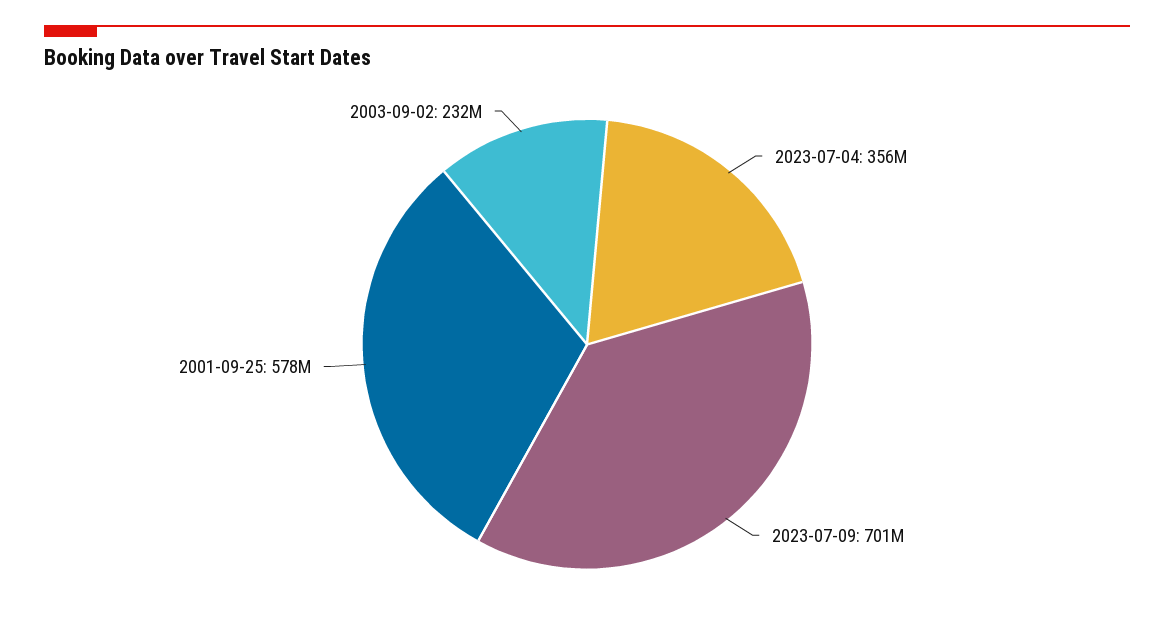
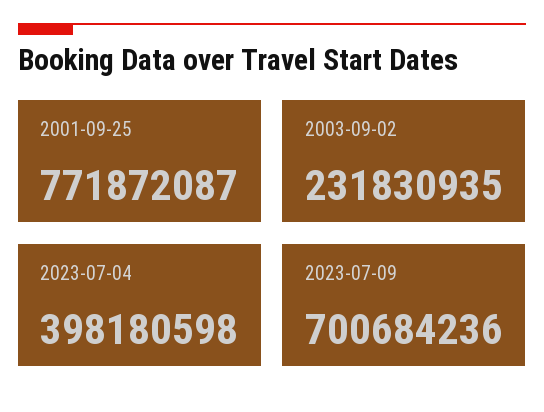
  {
-   "2023-07-04": 356000000,
+   "2023-07-04": 398180598,
    "2023-07-09": 700684236,
-   "2001-09-25": 578000000,
+   "2001-09-25": 771872087,
    "2003-09-02": 231830935
  }

